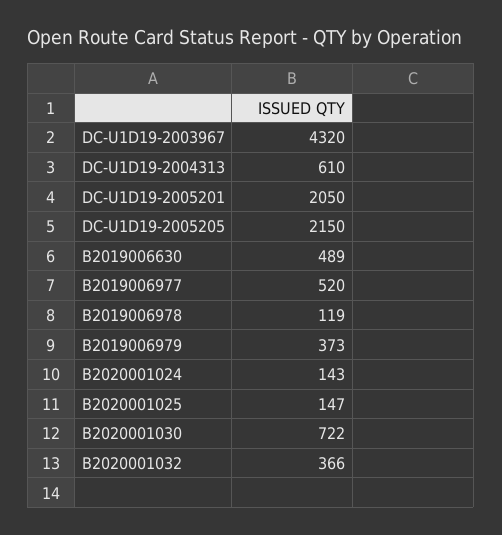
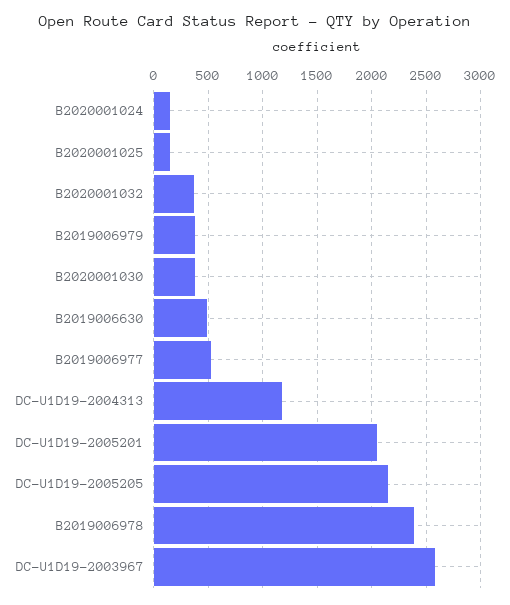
  {
-   "DC-U1D19-2003967": 4320,
+   "DC-U1D19-2003967": 2600,
-   "DC-U1D19-2004313": 610,
+   "DC-U1D19-2004313": 1200,
    "DC-U1D19-2005201": 2050,
    "DC-U1D19-2005205": 2150,
    "B2019006630": 489,
    "B2019006977": 520,
-   "B2019006978": 119,
+   "B2019006978": 2400,
    "B2019006979": 373,
    "B2020001024": 143,
    "B2020001025": 147,
-   "B2020001030": 722,
+   "B2020001030": 400,
    "B2020001032": 366
  }

